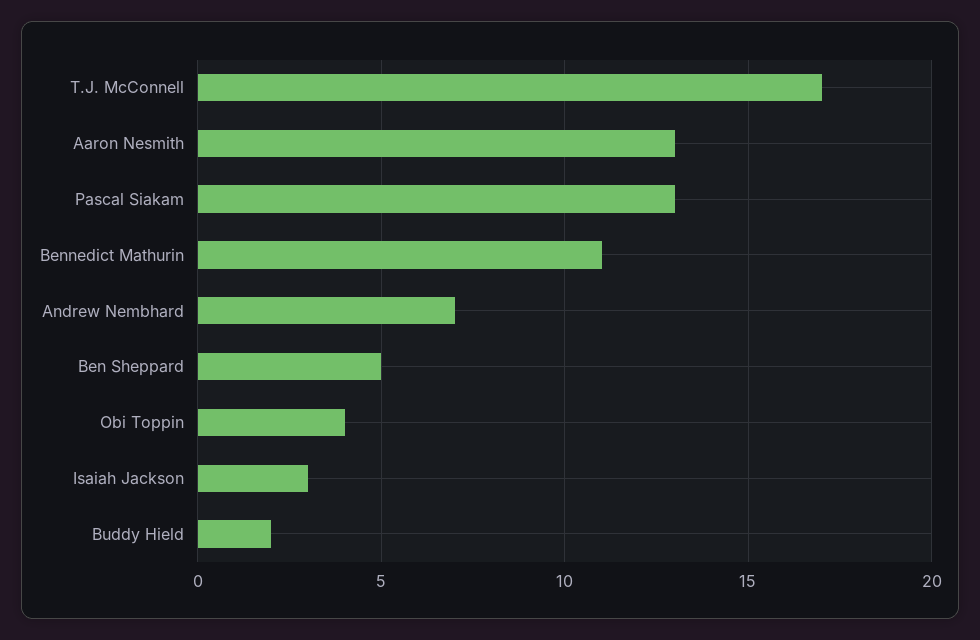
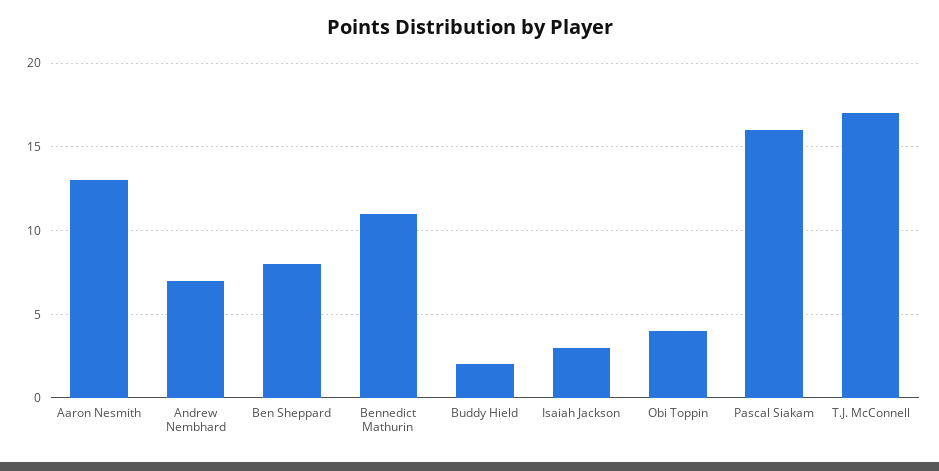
  {
    "T.J. McConnell": 17,
    "Aaron Nesmith": 13,
-   "Pascal Siakam": 13,
+   "Pascal Siakam": 16,
    "Bennedict Mathurin": 11,
    "Andrew Nembhard": 7,
-   "Ben Sheppard": 5,
+   "Ben Sheppard": 8,
    "Obi Toppin": 4,
    "Isaiah Jackson": 3,
    "Buddy Hield": 2
  }

